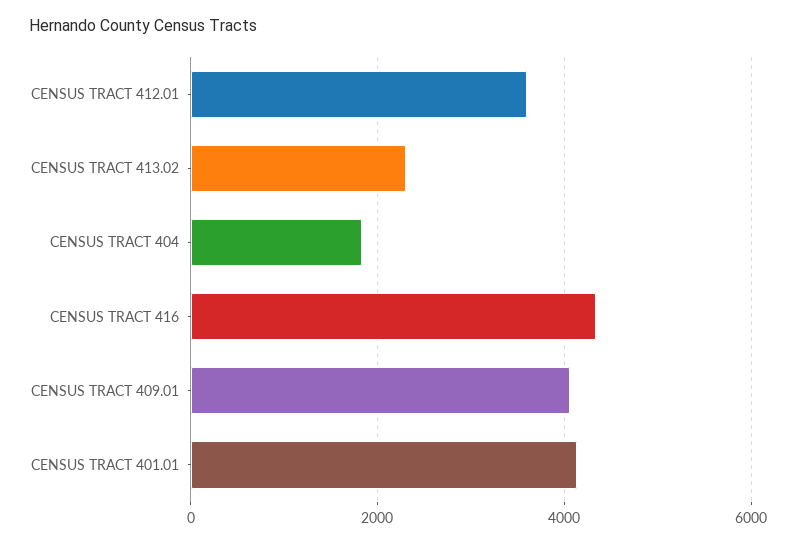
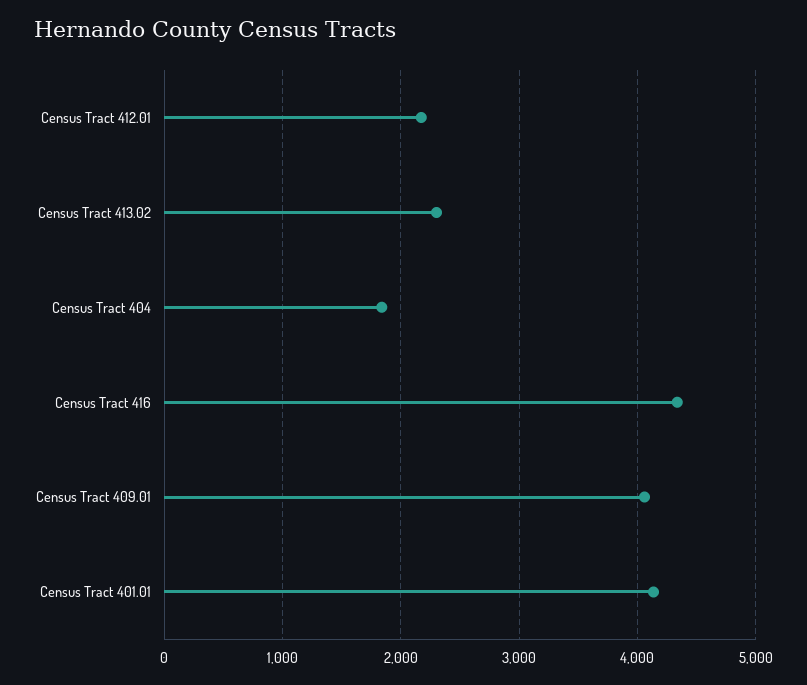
  {
-   "CENSUS TRACT 412.01": 3600,
+   "CENSUS TRACT 412.01": 2200,
    "CENSUS TRACT 413.02": 2300,
    "CENSUS TRACT 404": 1800,
    "CENSUS TRACT 416": 4300,
    "CENSUS TRACT 409.01": 4100,
    "CENSUS TRACT 401.01": 4100
  }

